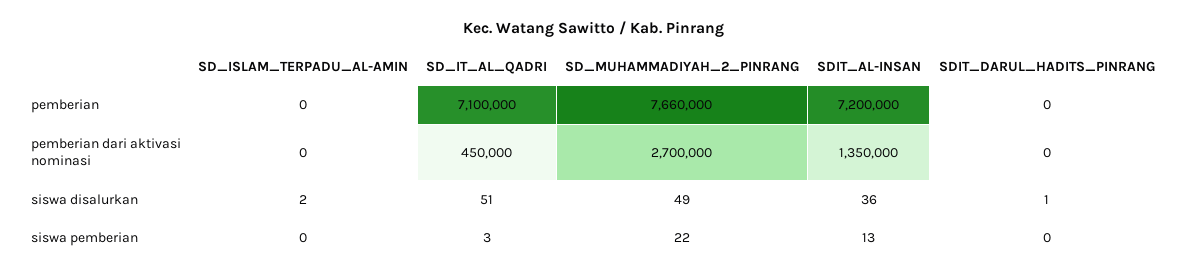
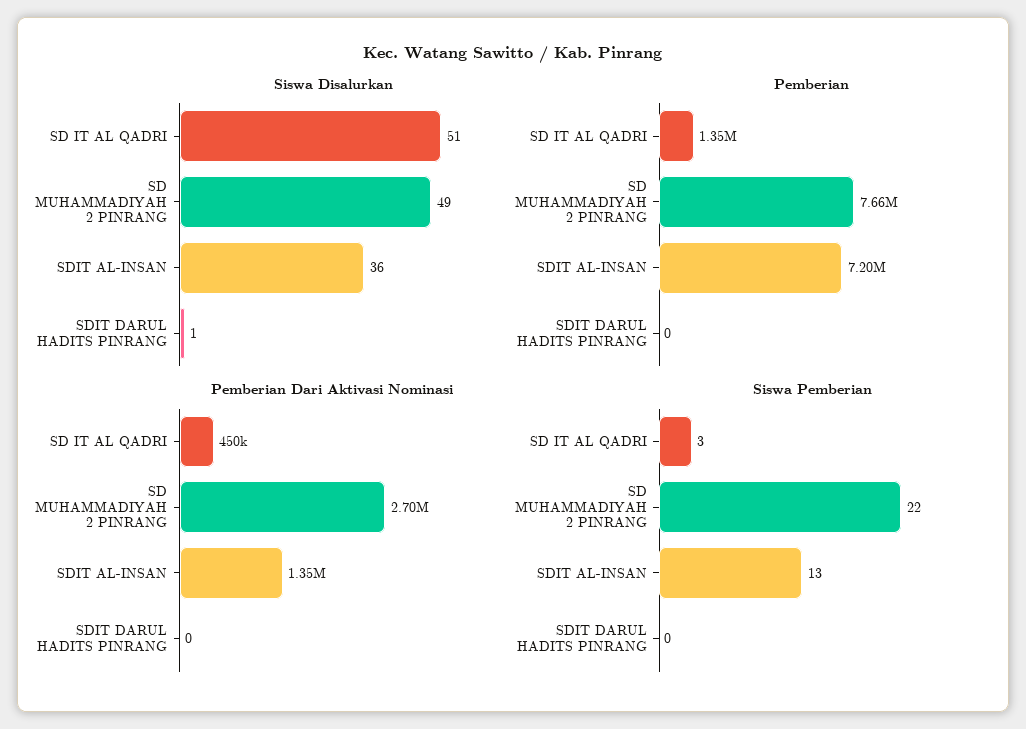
  {
    "pemberian": {
-     "SD_ISLAM_TERPADU_AL-AMIN": 0,
-     "SD_IT_AL_QADRI": 7100000,
+     "SD_IT_AL_QADRI": 1350000,
      "SD_MUHAMMADIYAH_2_PINRANG": 7660000,
      "SDIT_AL-INSAN": 7200000,
      "SDIT_DARUL_HADITS_PINRANG": 0
    },
    "pemberian dari aktivasi nominasi": {
-     "SD_ISLAM_TERPADU_AL-AMIN": 0,
      "SD_IT_AL_QADRI": 450000,
      "SD_MUHAMMADIYAH_2_PINRANG": 2700000,
      "SDIT_AL-INSAN": 1350000,
      "SDIT_DARUL_HADITS_PINRANG": 0
    },
    "siswa disalurkan": {
-     "SD_ISLAM_TERPADU_AL-AMIN": 2,
      "SD_IT_AL_QADRI": 51,
      "SD_MUHAMMADIYAH_2_PINRANG": 49,
      "SDIT_AL-INSAN": 36,
      "SDIT_DARUL_HADITS_PINRANG": 1
    },
    "siswa pemberian": {
-     "SD_ISLAM_TERPADU_AL-AMIN": 0,
      "SD_IT_AL_QADRI": 3,
      "SD_MUHAMMADIYAH_2_PINRANG": 22,
      "SDIT_AL-INSAN": 13,
      "SDIT_DARUL_HADITS_PINRANG": 0
    }
  }

